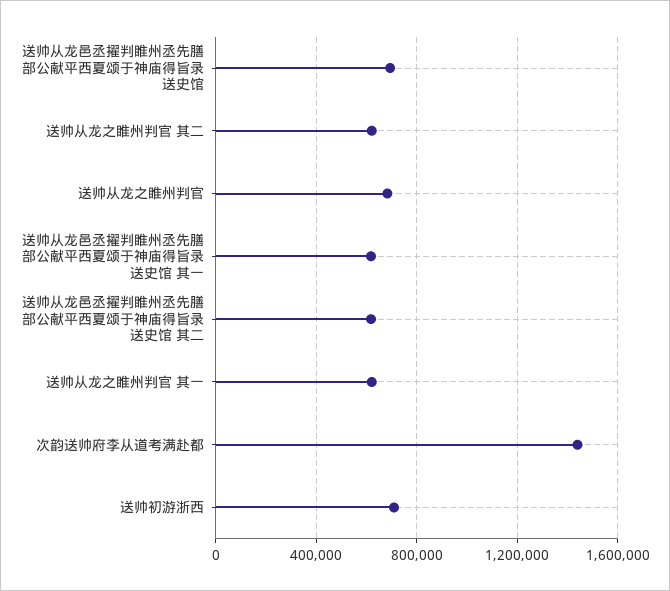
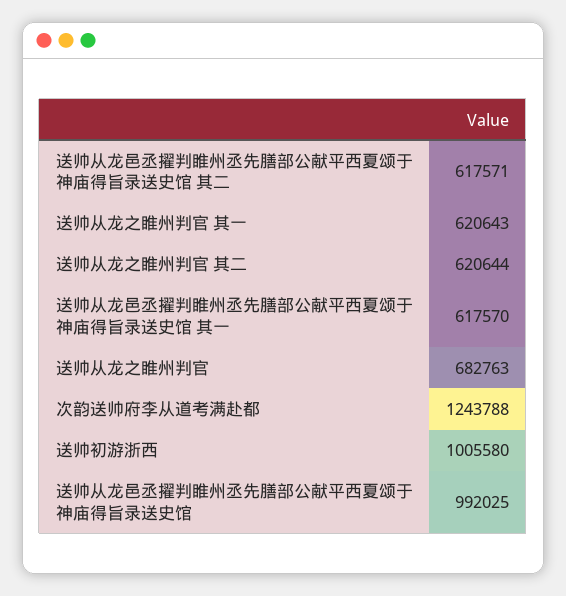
  {
-   "送帅从龙邑丞擢判睢州丞先膳部公献平西夏颂于神庙得旨录送史馆": 700000,
+   "送帅从龙邑丞擢判睢州丞先膳部公献平西夏颂于神庙得旨录送史馆": 992025,
    "送帅从龙之睢州判官 其二": 620644,
    "送帅从龙之睢州判官": 682763,
    "送帅从龙邑丞擢判睢州丞先膳部公献平西夏颂于神庙得旨录送史馆 其一": 617570,
    "送帅从龙邑丞擢判睢州丞先膳部公献平西夏颂于神庙得旨录送史馆 其二": 617571,
    "送帅从龙之睢州判官 其一": 620643,
-   "次韵送帅府李从道考满赴都": 1450000,
+   "次韵送帅府李从道考满赴都": 1243788,
-   "送帅初游浙西": 700000
+   "送帅初游浙西": 1005580
  }

